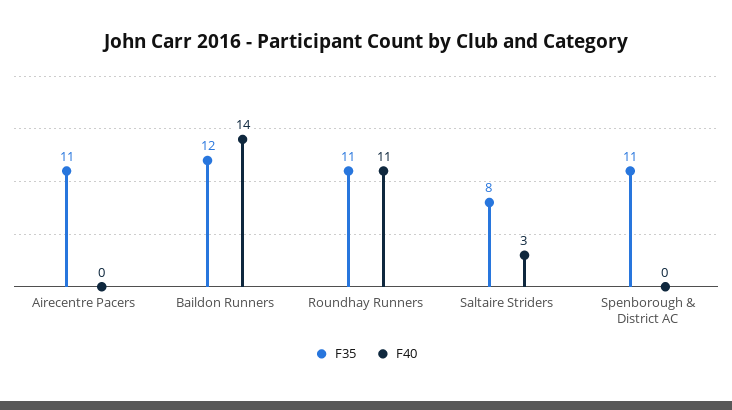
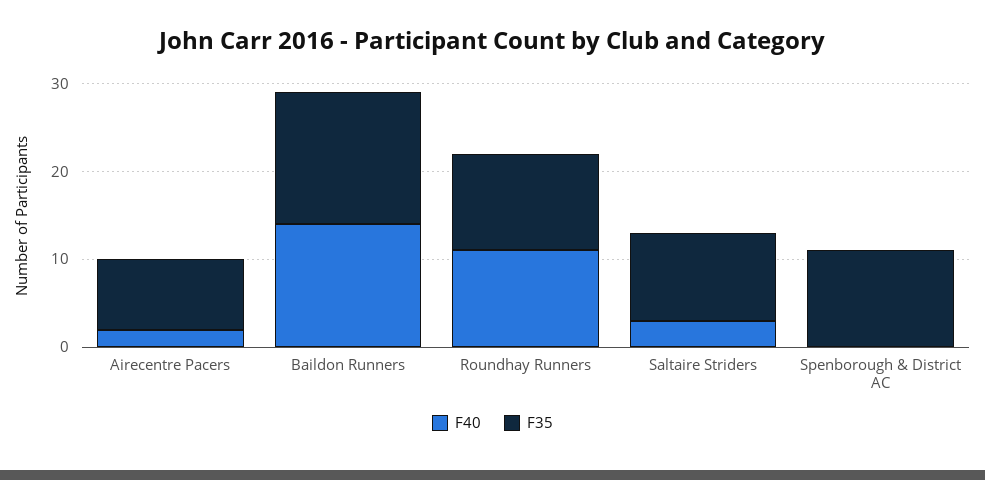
  {
    "F35": {
-     "Airecentre Pacers": 11,
+     "Airecentre Pacers": 8,
-     "Baildon Runners": 12,
+     "Baildon Runners": 15,
      "Roundhay Runners": 11,
-     "Saltaire Striders": 8,
+     "Saltaire Striders": 10,
      "Spenborough & District AC": 11
    },
    "F40": {
-     "Airecentre Pacers": 0,
+     "Airecentre Pacers": 2,
      "Baildon Runners": 14,
      "Roundhay Runners": 11,
      "Saltaire Striders": 3,
      "Spenborough & District AC": 0
    }
  }

